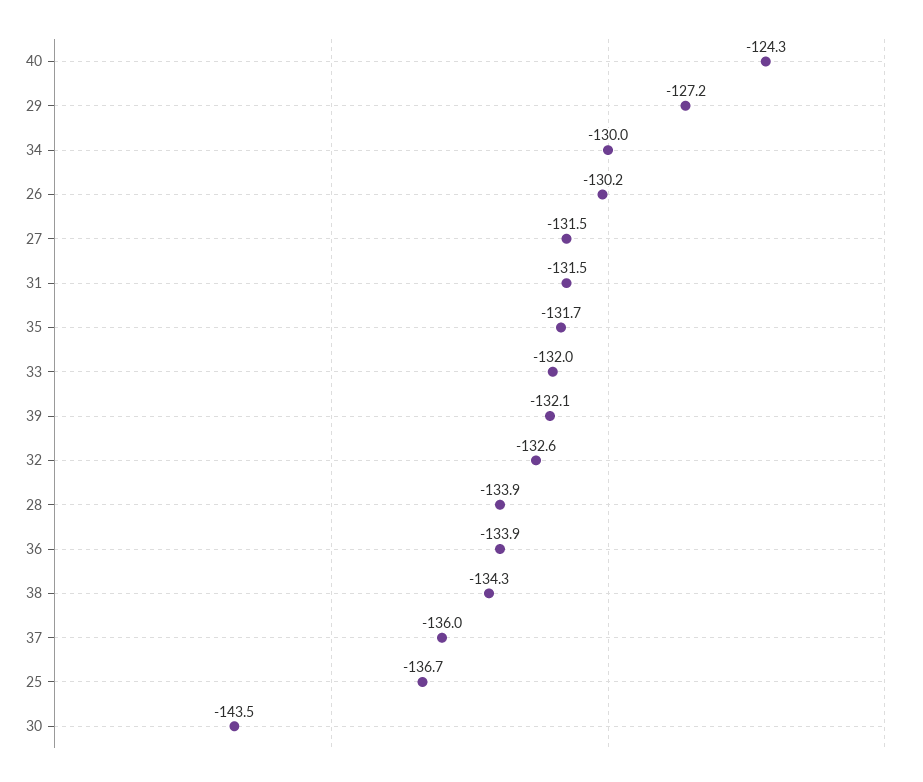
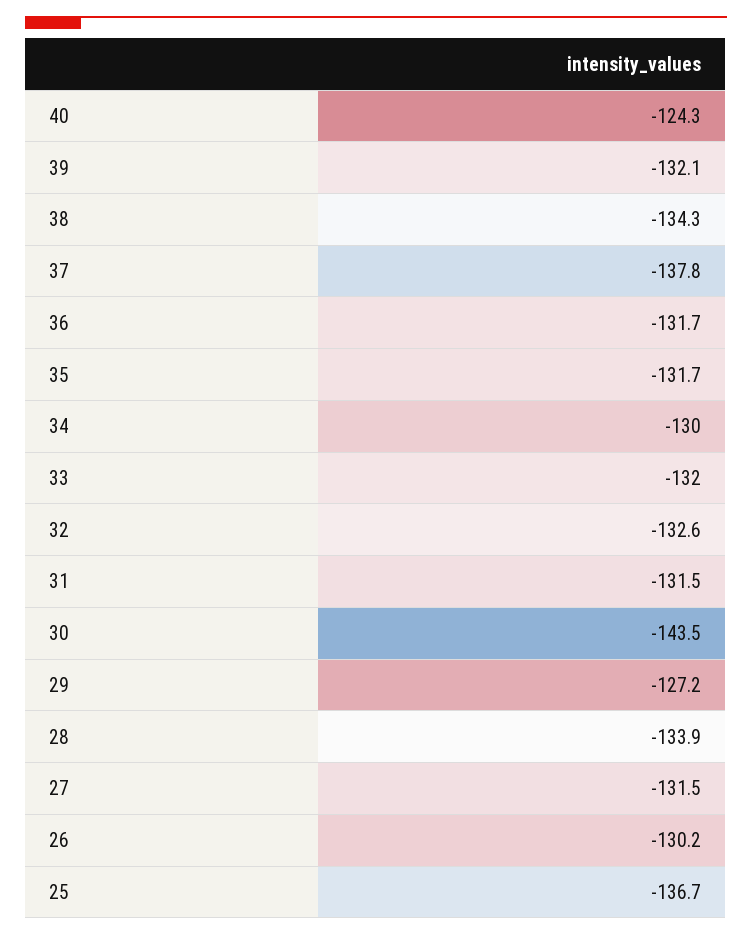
  {
    "40": -124.3,
    "29": -127.2,
    "34": -130,
    "26": -130.2,
    "27": -131.5,
    "31": -131.5,
    "35": -131.7,
    "33": -132,
    "39": -132.1,
    "32": -132.6,
    "28": -133.9,
-   "36": -133.9,
+   "36": -131.7,
    "38": -134.3,
-   "37": -136,
+   "37": -137.8,
    "25": -136.7,
    "30": -143.5
  }

